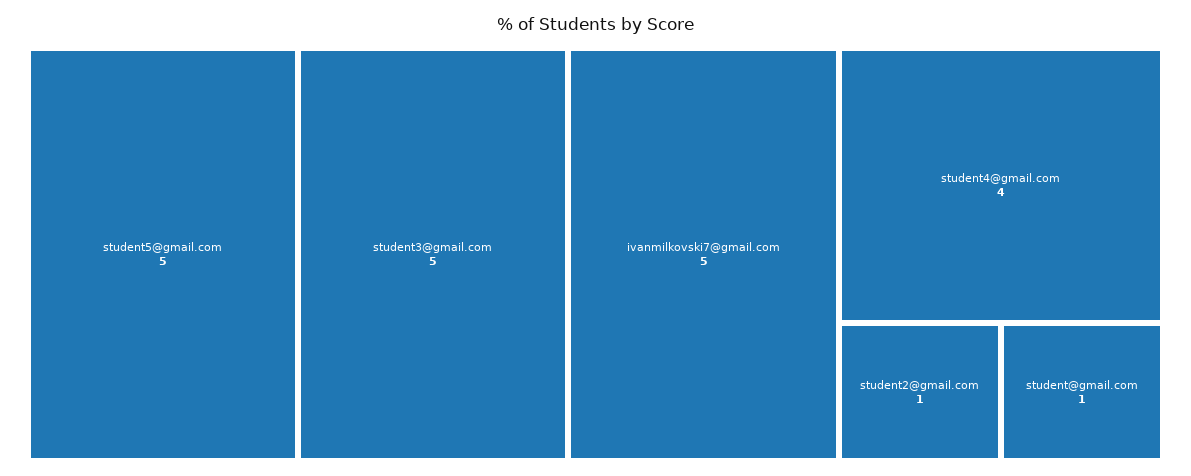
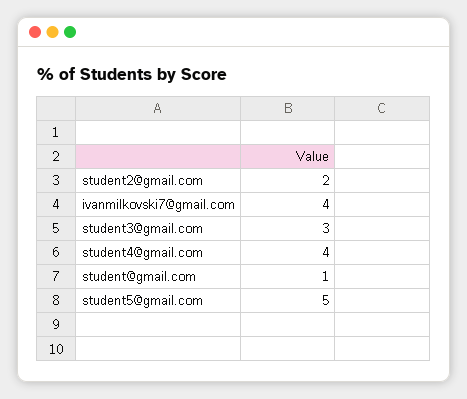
  {
    "student5@gmail.com": 5,
-   "student3@gmail.com": 5,
+   "student3@gmail.com": 3,
-   "ivanmilkovski7@gmail.com": 5,
+   "ivanmilkovski7@gmail.com": 4,
    "student4@gmail.com": 4,
-   "student2@gmail.com": 1,
+   "student2@gmail.com": 2,
    "student@gmail.com": 1
  }

